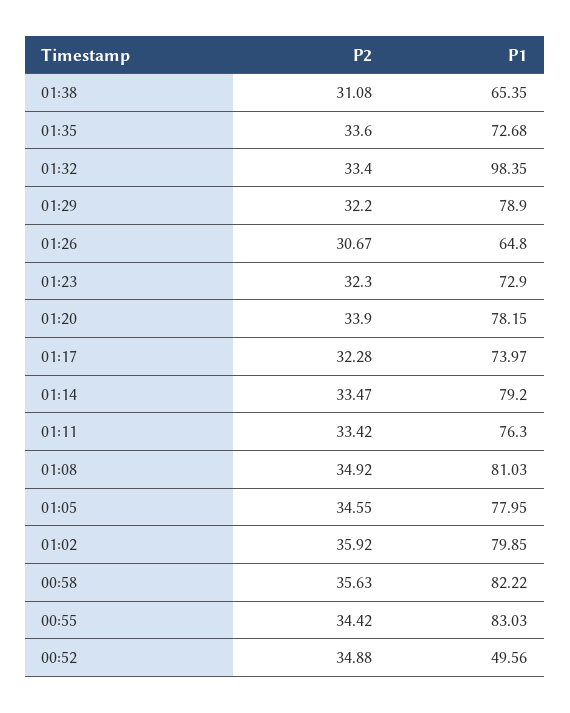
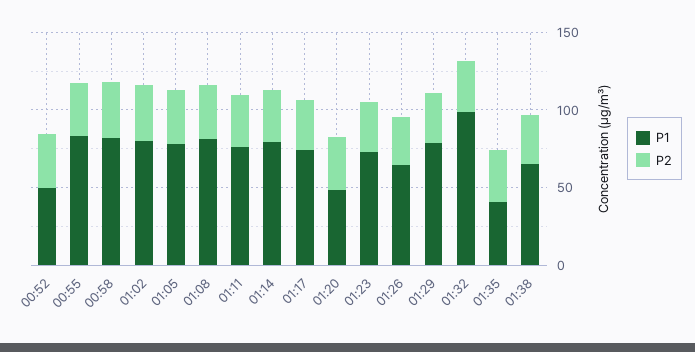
  {
    "P2": {
      "01:38": 31.08,
      "01:35": 33.6,
      "01:32": 33.4,
      "01:29": 32.2,
      "01:26": 30.67,
      "01:23": 32.3,
      "01:20": 33.9,
      "01:17": 32.28,
      "01:14": 33.47,
      "01:11": 33.42,
      "01:08": 34.92,
      "01:05": 34.55,
      "01:02": 35.92,
      "00:58": 35.63,
      "00:55": 34.42,
      "00:52": 34.88
    },
    "P1": {
      "01:38": 65.35,
-     "01:35": 72.68,
+     "01:35": 40,
      "01:32": 98.35,
      "01:29": 78.9,
      "01:26": 64.8,
      "01:23": 72.9,
-     "01:20": 78.15,
+     "01:20": 50,
      "01:17": 73.97,
      "01:14": 79.2,
      "01:11": 76.3,
      "01:08": 81.03,
      "01:05": 77.95,
      "01:02": 79.85,
      "00:58": 82.22,
      "00:55": 83.03,
      "00:52": 49.56
    }
  }

